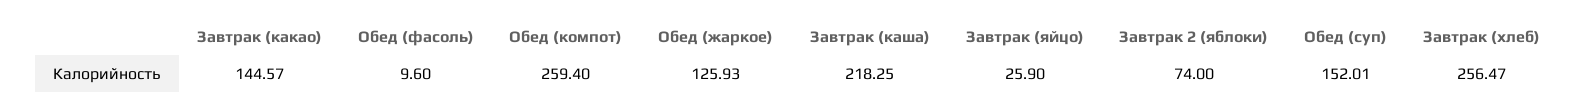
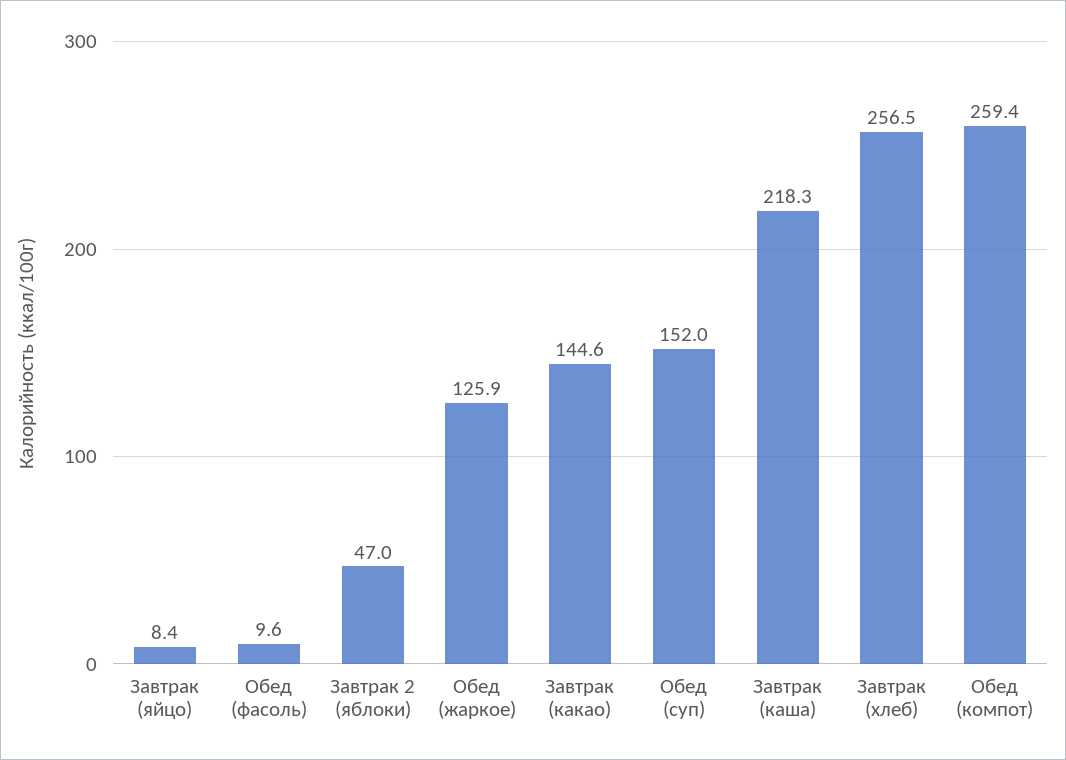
  {
    "Завтрак (какао)": 144.57,
    "Обед (фасоль)": 9.6,
    "Обед (компот)": 259.4,
    "Обед (жаркое)": 125.93,
    "Завтрак (каша)": 218.25,
-   "Завтрак (яйцо)": 25.9,
+   "Завтрак (яйцо)": 8.4,
-   "Завтрак 2 (яблоки)": 74,
+   "Завтрак 2 (яблоки)": 47,
    "Обед (суп)": 152.01,
    "Завтрак (хлеб)": 256.47
  }

